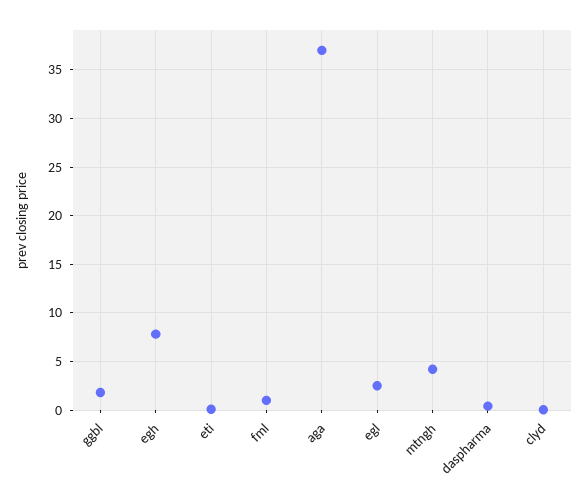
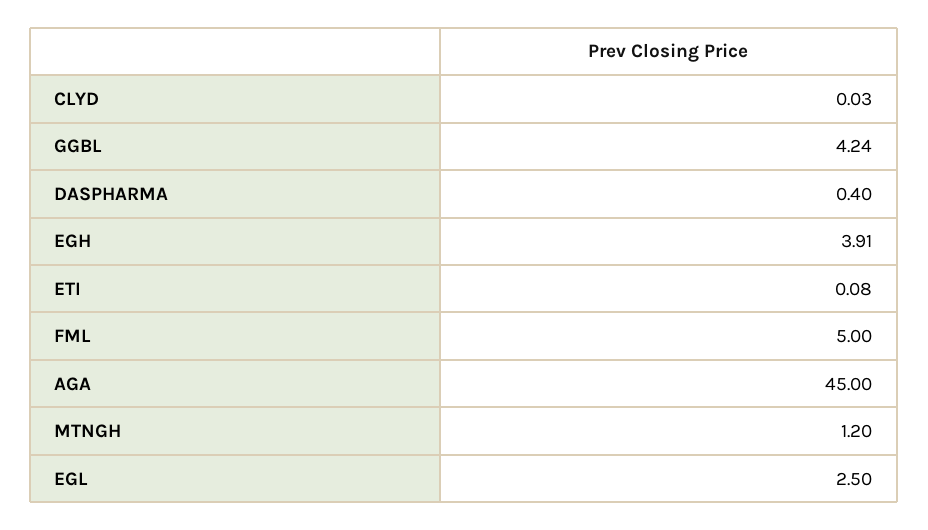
  {
-   "ggbl": 2,
+   "ggbl": 4.24,
-   "egh": 8,
+   "egh": 3.91,
    "eti": 0.08,
-   "fml": 1,
+   "fml": 5,
-   "aga": 37,
+   "aga": 45,
    "egl": 2.5,
-   "mtngh": 4,
+   "mtngh": 1.2,
    "daspharma": 0.4,
    "clyd": 0.03
  }

